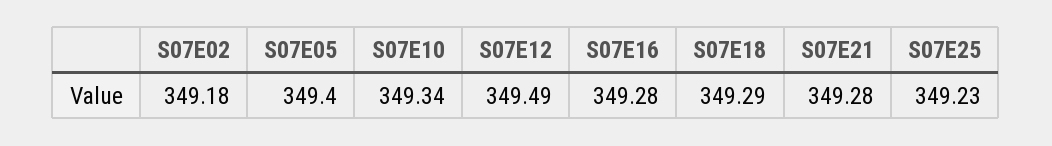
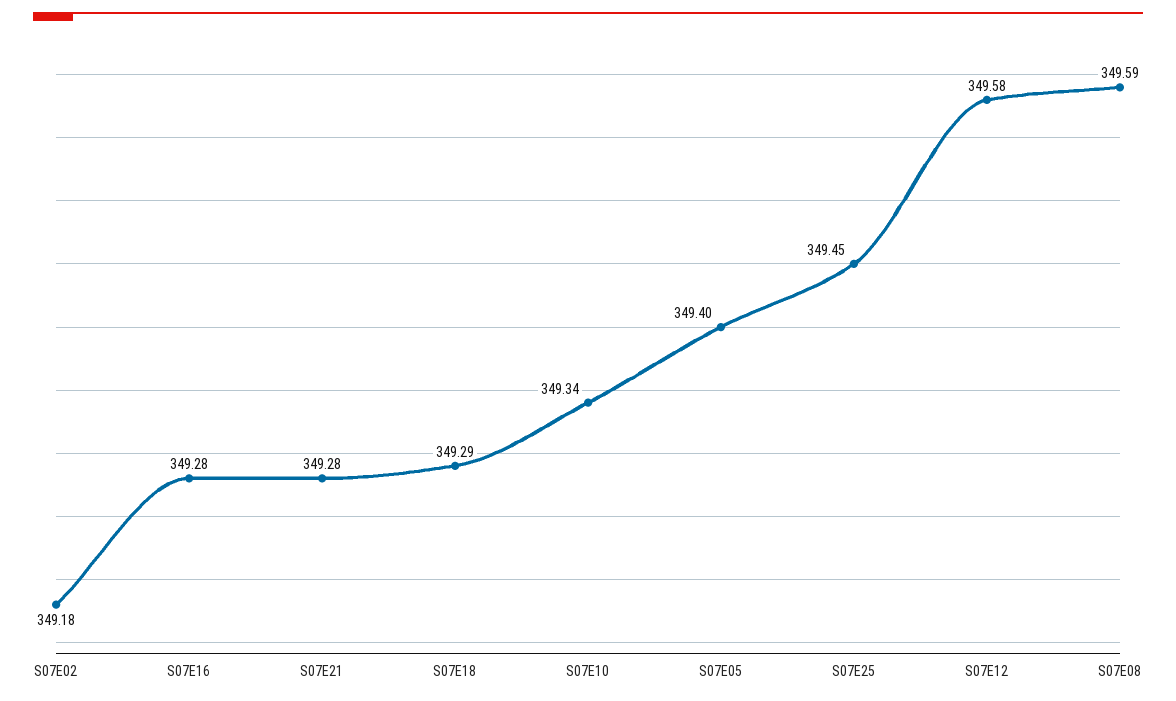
  {
    "S07E02": 349.18,
    "S07E05": 349.4,
    "S07E10": 349.34,
-   "S07E12": 349.49,
+   "S07E12": 349.58,
    "S07E16": 349.28,
    "S07E18": 349.29,
    "S07E21": 349.28,
-   "S07E25": 349.23
+   "S07E25": 349.45,
+   "S07E08": 349.59
  }

